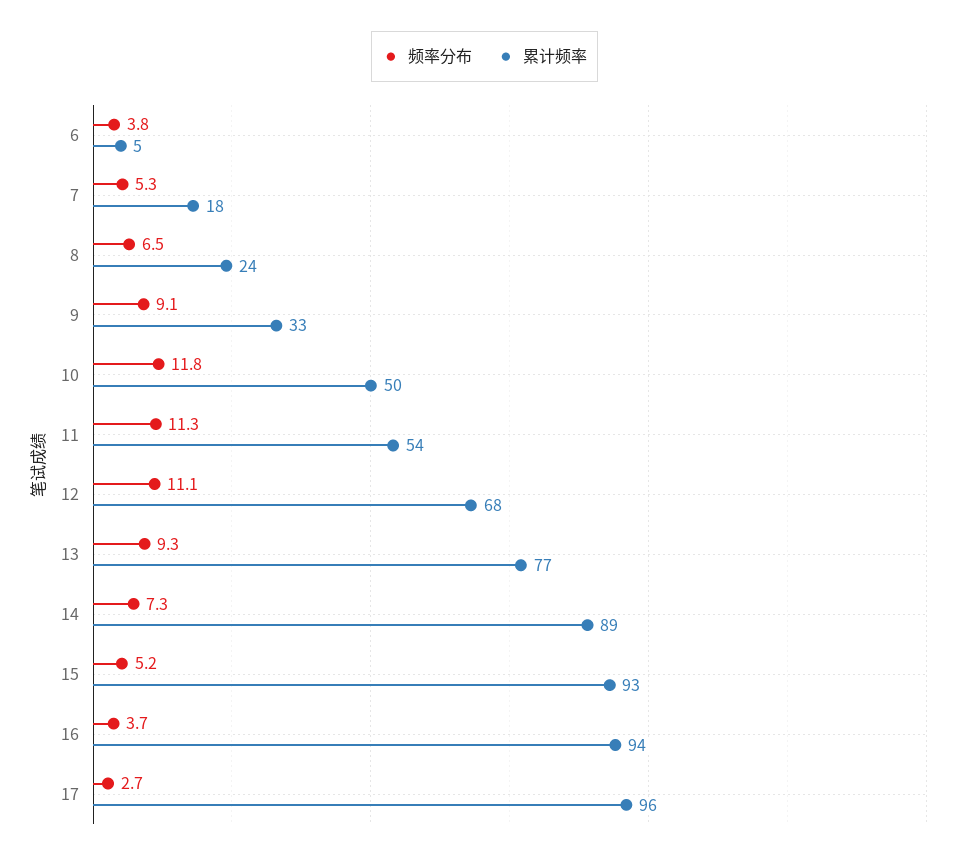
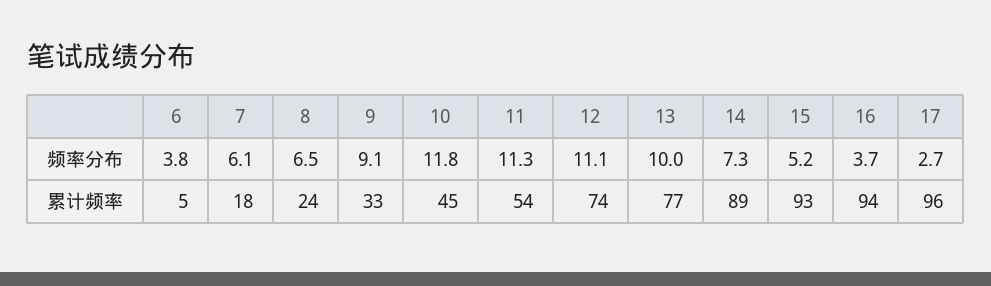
  {
    "频率分布": {
      "6": 3.8,
-     "7": 5.3,
+     "7": 6.1,
      "8": 6.5,
      "9": 9.1,
      "10": 11.8,
      "11": 11.3,
      "12": 11.1,
-     "13": 9.3,
+     "13": 10,
      "14": 7.3,
      "15": 5.2,
      "16": 3.7,
      "17": 2.7
    },
    "累计频率": {
      "6": 5,
      "7": 18,
      "8": 24,
      "9": 33,
-     "10": 50,
+     "10": 45,
      "11": 54,
-     "12": 68,
+     "12": 74,
      "13": 77,
      "14": 89,
      "15": 93,
      "16": 94,
      "17": 96
    }
  }

